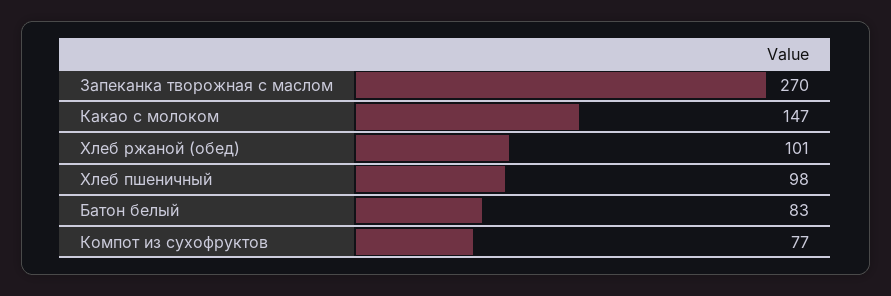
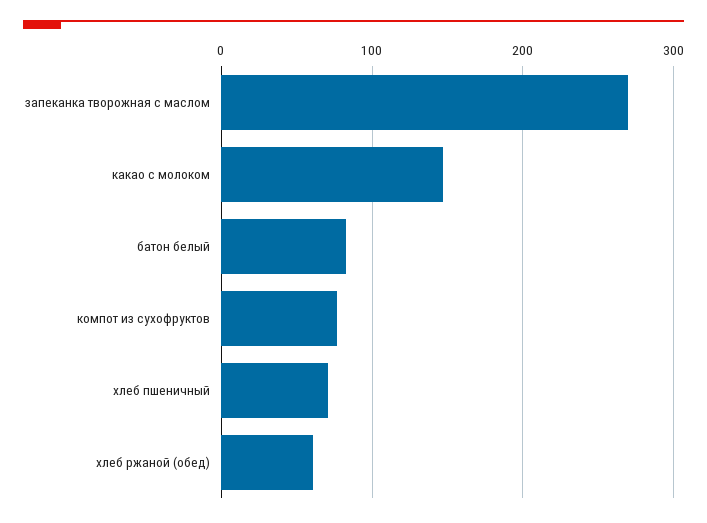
  {
    "Запеканка творожная с маслом": 270,
    "Какао с молоком": 147,
-   "Хлеб ржаной (обед)": 101,
+   "Хлеб ржаной (обед)": 60,
-   "Хлеб пшеничный": 98,
+   "Хлеб пшеничный": 70,
    "Батон белый": 83,
    "Компот из сухофруктов": 77
  }

